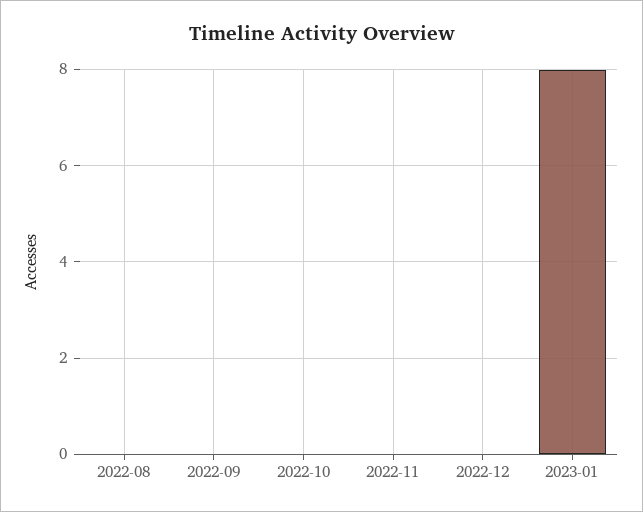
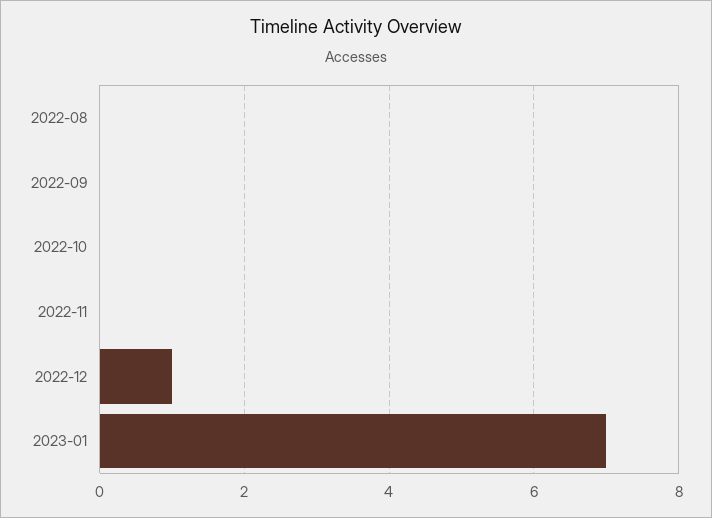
  {
    "2022-08": 0,
    "2022-09": 0,
    "2022-10": 0,
    "2022-11": 0,
-   "2022-12": 0,
+   "2022-12": 1,
-   "2023-01": 8
+   "2023-01": 7
  }

